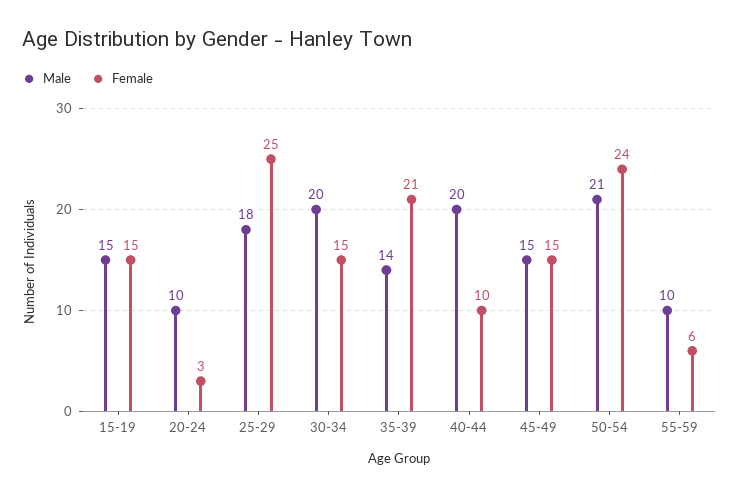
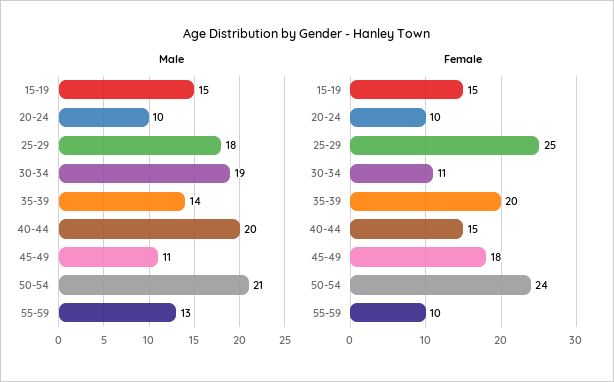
  {
    "Male": {
      "15-19": 15,
      "20-24": 10,
      "25-29": 18,
-     "30-34": 20,
+     "30-34": 19,
      "35-39": 14,
      "40-44": 20,
-     "45-49": 15,
+     "45-49": 11,
      "50-54": 21,
-     "55-59": 10
+     "55-59": 13
    },
    "Female": {
      "15-19": 15,
-     "20-24": 3,
+     "20-24": 10,
      "25-29": 25,
-     "30-34": 15,
+     "30-34": 11,
-     "35-39": 21,
+     "35-39": 20,
-     "40-44": 10,
+     "40-44": 15,
-     "45-49": 15,
+     "45-49": 18,
      "50-54": 24,
-     "55-59": 6
+     "55-59": 10
    }
  }

